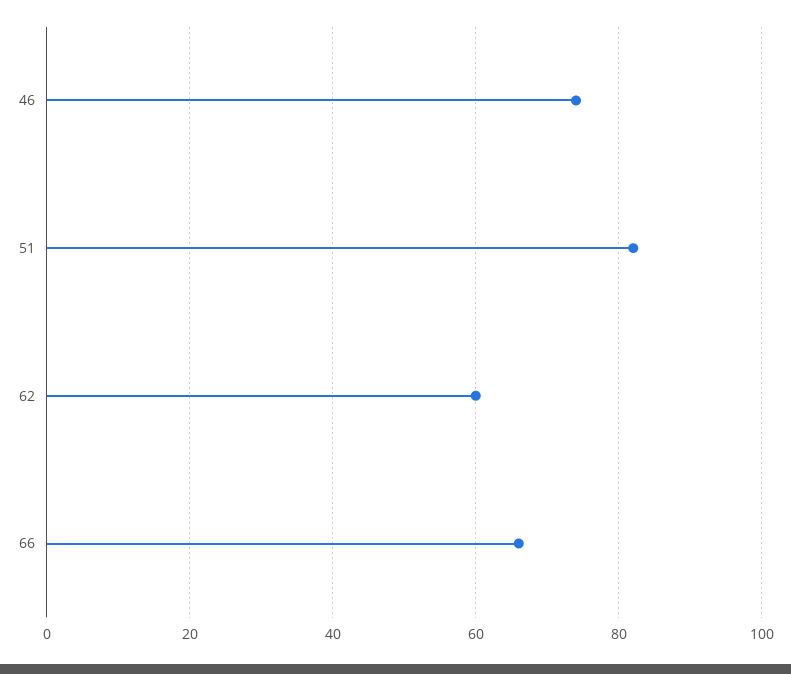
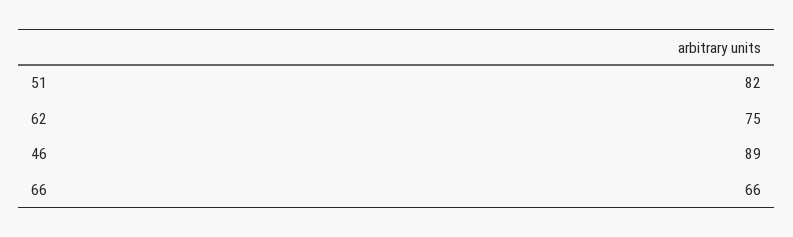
  {
-   "46": 75,
+   "46": 89,
    "51": 82,
-   "62": 60,
+   "62": 75,
    "66": 66
  }

